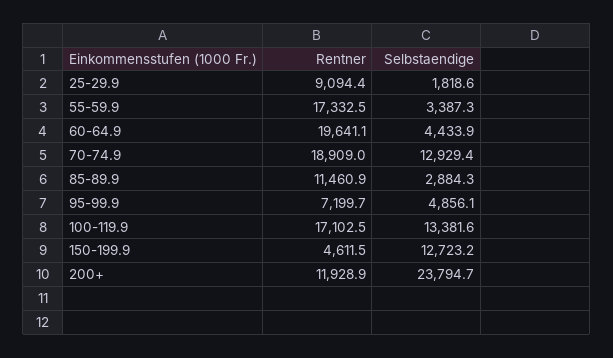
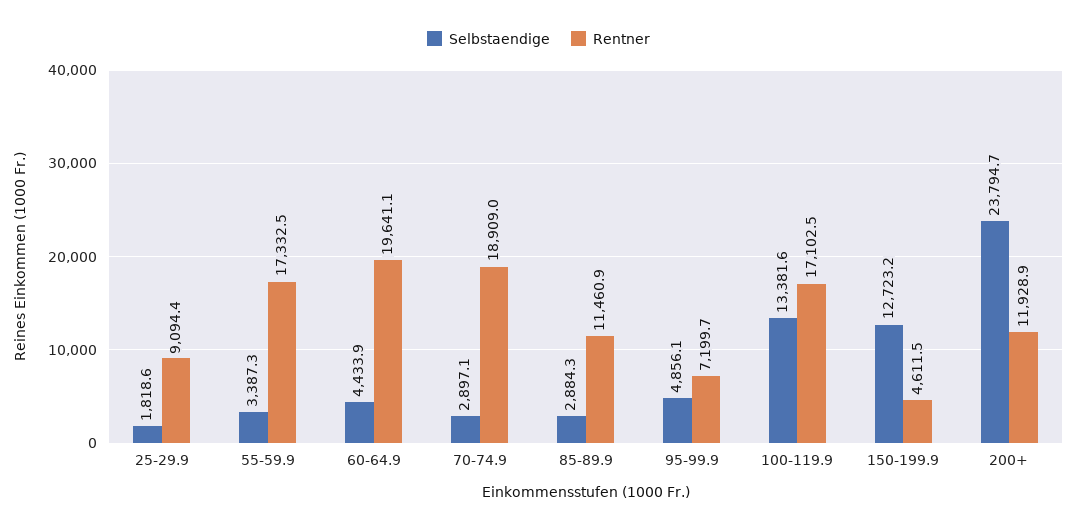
  {
    "Rentner": {
      "25-29.9": 9094.4,
      "55-59.9": 17332.5,
      "60-64.9": 19641.1,
      "70-74.9": 18909,
      "85-89.9": 11460.9,
      "95-99.9": 7199.7,
      "100-119.9": 17102.5,
      "150-199.9": 4611.5,
      "200+": 11928.9
    },
    "Selbstaendige": {
      "25-29.9": 1818.6,
      "55-59.9": 3387.3,
      "60-64.9": 4433.9,
-     "70-74.9": 12929.4,
+     "70-74.9": 2897.1,
      "85-89.9": 2884.3,
      "95-99.9": 4856.1,
      "100-119.9": 13381.6,
      "150-199.9": 12723.2,
      "200+": 23794.7
    }
  }

